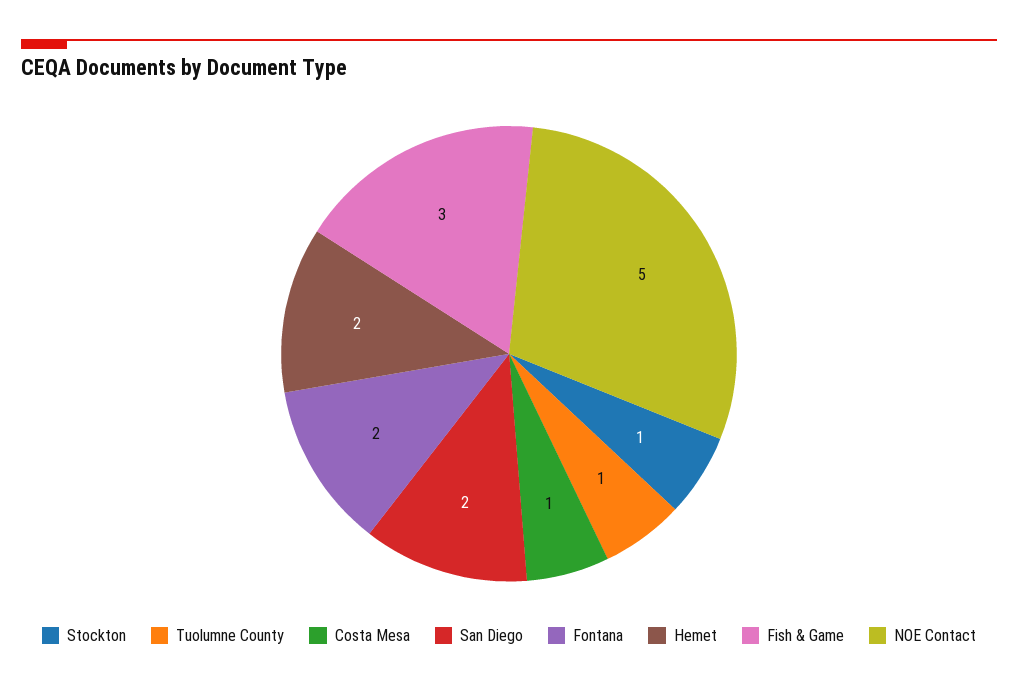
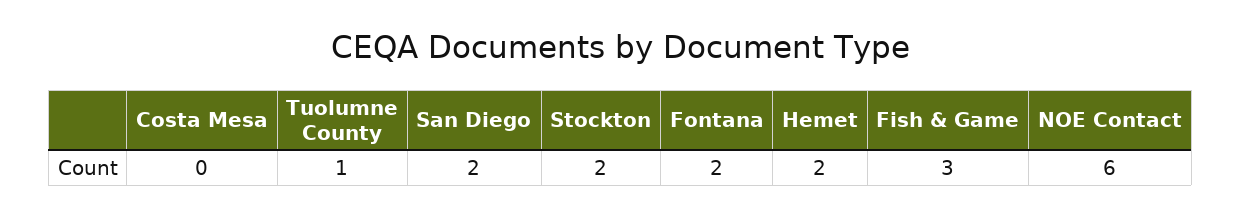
  {
-   "Stockton": 1,
+   "Stockton": 2,
    "Tuolumne County": 1,
-   "Costa Mesa": 1,
+   "Costa Mesa": 0,
    "San Diego": 2,
    "Fontana": 2,
    "Hemet": 2,
    "Fish & Game": 3,
-   "NOE Contact": 5
+   "NOE Contact": 6
  }

